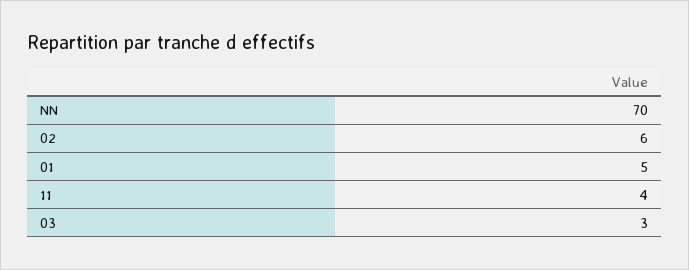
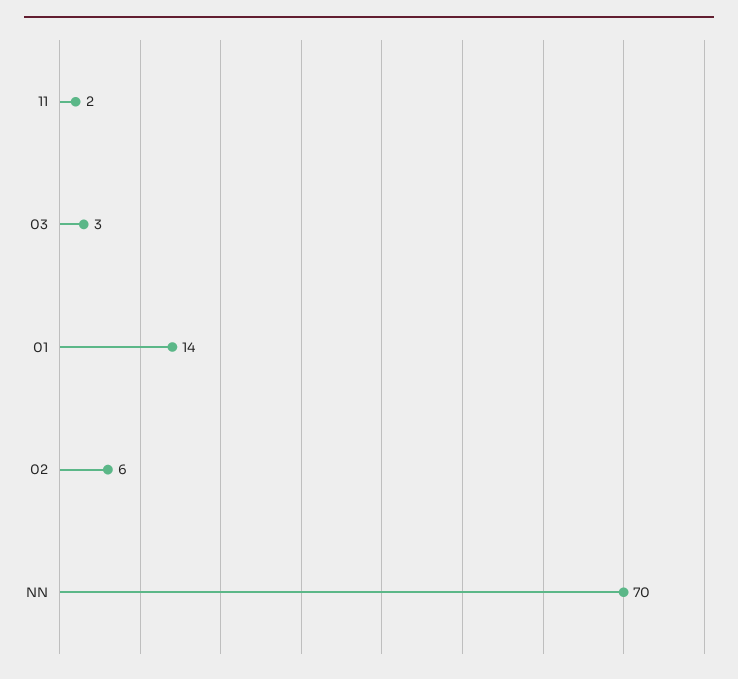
  {
    "NN": 70,
    "02": 6,
-   "01": 5,
+   "01": 14,
-   "11": 4,
+   "11": 2,
    "03": 3
  }

